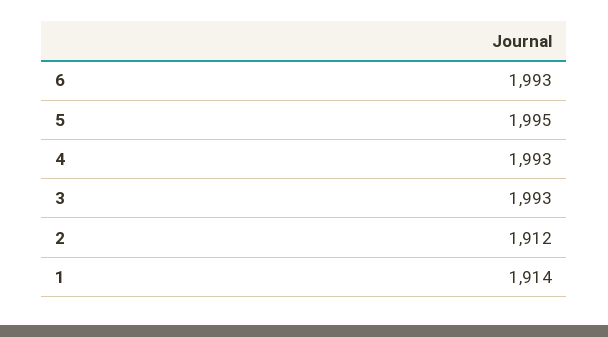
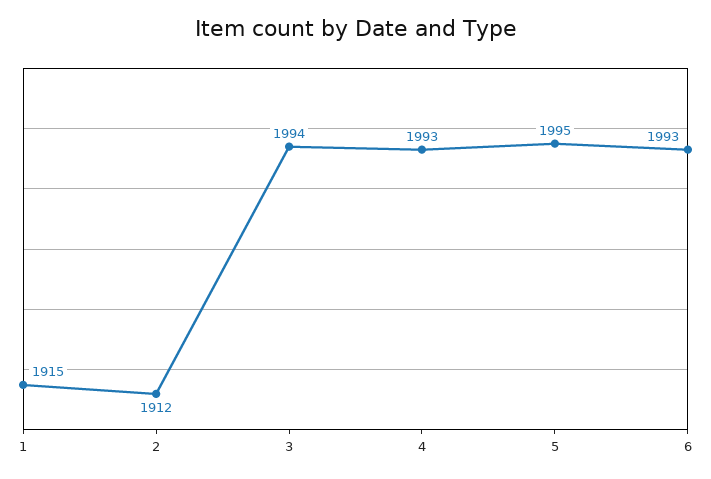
  {
    "6": 1993,
    "5": 1995,
    "4": 1993,
-   "3": 1993,
+   "3": 1994,
    "2": 1912,
-   "1": 1914
+   "1": 1915
  }

